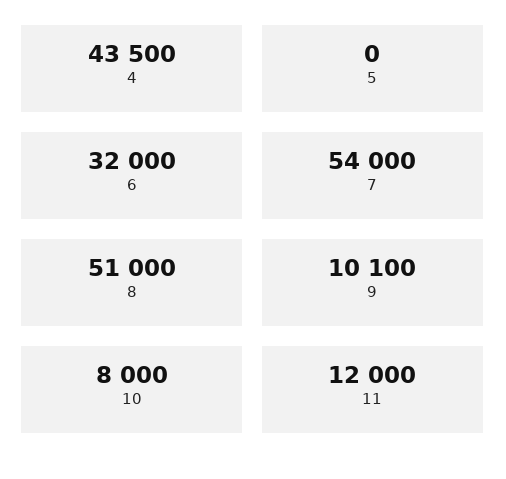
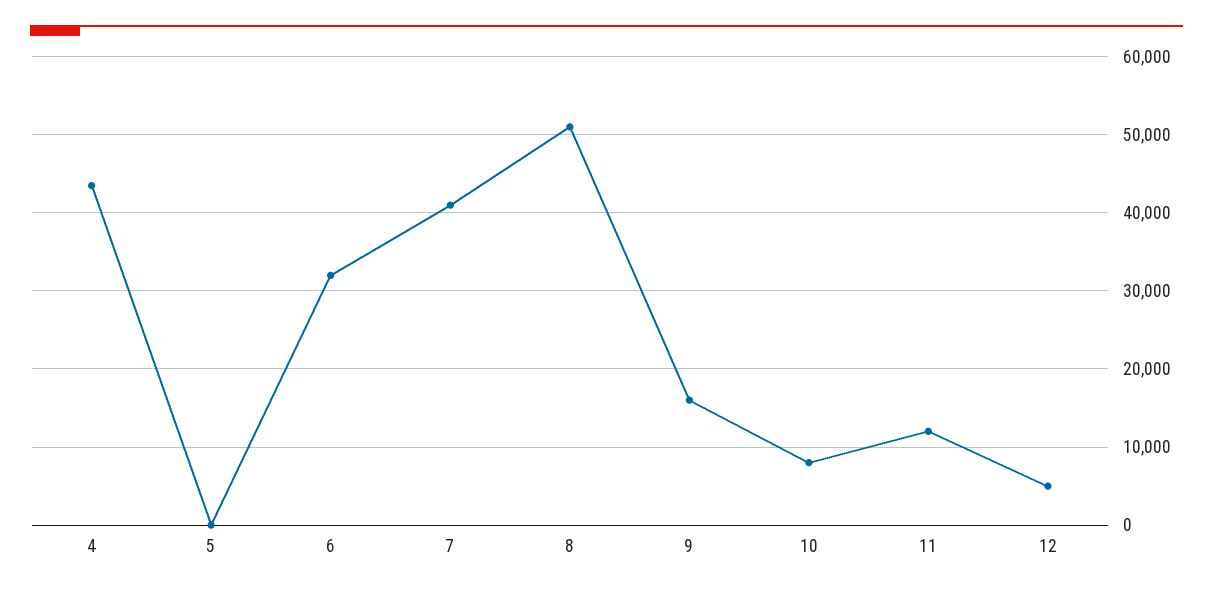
  {
    "4": 43500,
    "5": 0,
    "6": 32000,
-   "7": 54000,
+   "7": 41000,
    "8": 51000,
-   "9": 10100,
+   "9": 16000,
    "10": 8000,
-   "11": 12000
+   "11": 12000,
+   "12": 5000
  }

